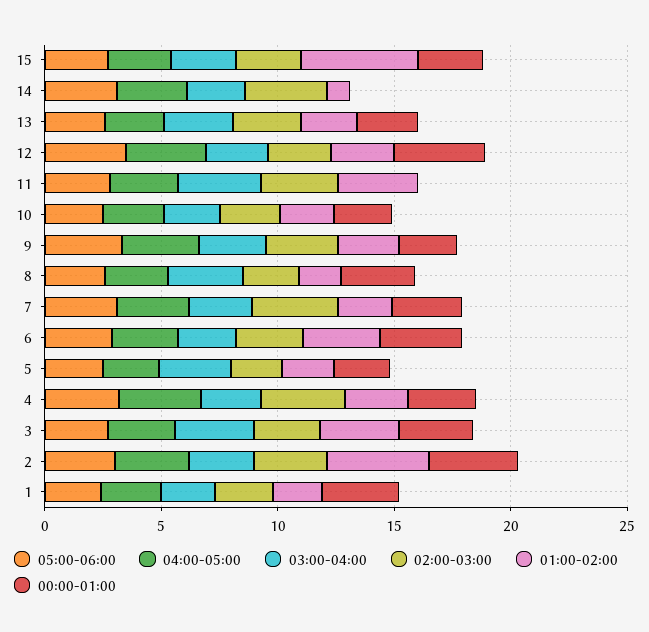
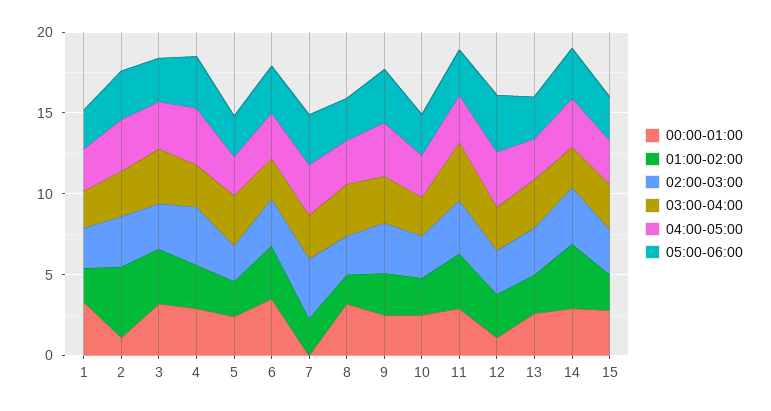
  {
    "05:00-06:00": {
      "15": 3,
      "14": 3,
      "13": 3,
      "12": 4,
      "11": 3,
      "10": 3,
      "9": 3,
      "8": 3,
      "7": 3,
      "6": 3,
      "5": 3,
      "4": 3,
      "3": 3,
      "2": 3,
      "1": 2
    },
    "04:00-05:00": {
      "15": 3,
      "14": 3,
      "13": 3,
      "12": 3,
      "11": 3,
      "10": 3,
      "9": 3,
      "8": 3,
      "7": 3,
      "6": 3,
      "5": 2,
      "4": 4,
      "3": 3,
      "2": 3,
      "1": 3
    },
    "03:00-04:00": {
      "15": 3,
      "14": 3,
      "13": 3,
      "12": 3,
      "11": 4,
      "10": 2,
      "9": 3,
      "8": 3,
      "7": 3,
      "6": 3,
      "5": 3,
      "4": 3,
      "3": 3,
      "2": 3,
      "1": 2
    },
    "02:00-03:00": {
      "15": 3,
      "14": 4,
      "13": 3,
      "12": 3,
      "11": 3,
      "10": 3,
      "9": 3,
      "8": 2,
      "7": 4,
      "6": 3,
      "5": 2,
      "4": 4,
      "3": 3,
      "2": 3,
      "1": 3
    },
    "01:00-02:00": {
-     "15": 5,
+     "15": 2,
-     "14": 1,
+     "14": 4,
      "13": 2,
      "12": 3,
      "11": 3,
      "10": 2,
      "9": 3,
      "8": 2,
      "7": 2,
      "6": 3,
      "5": 2,
      "4": 3,
      "3": 3,
      "2": 4,
      "1": 2
    },
    "00:00-01:00": {
      "15": 3,
-     "14": 0,
+     "14": 3,
      "13": 3,
-     "12": 4,
+     "12": 1,
-     "11": 0,
+     "11": 3,
      "10": 3,
      "9": 3,
      "8": 3,
-     "7": 3,
+     "7": 0,
      "6": 4,
      "5": 2,
      "4": 3,
      "3": 3,
-     "2": 4,
+     "2": 1,
      "1": 3
    }
  }

